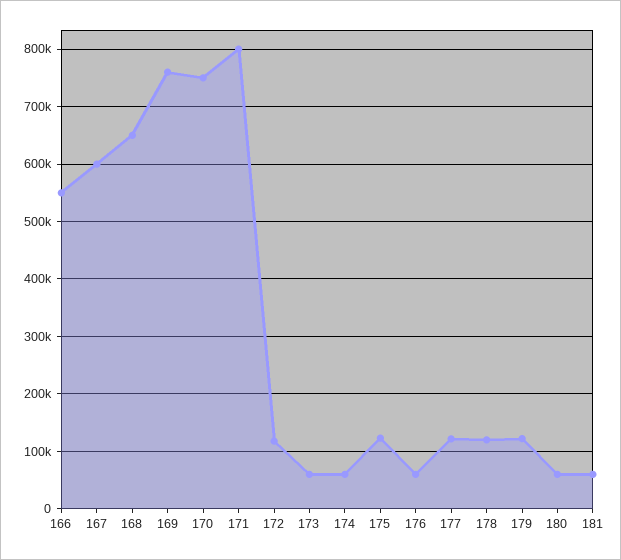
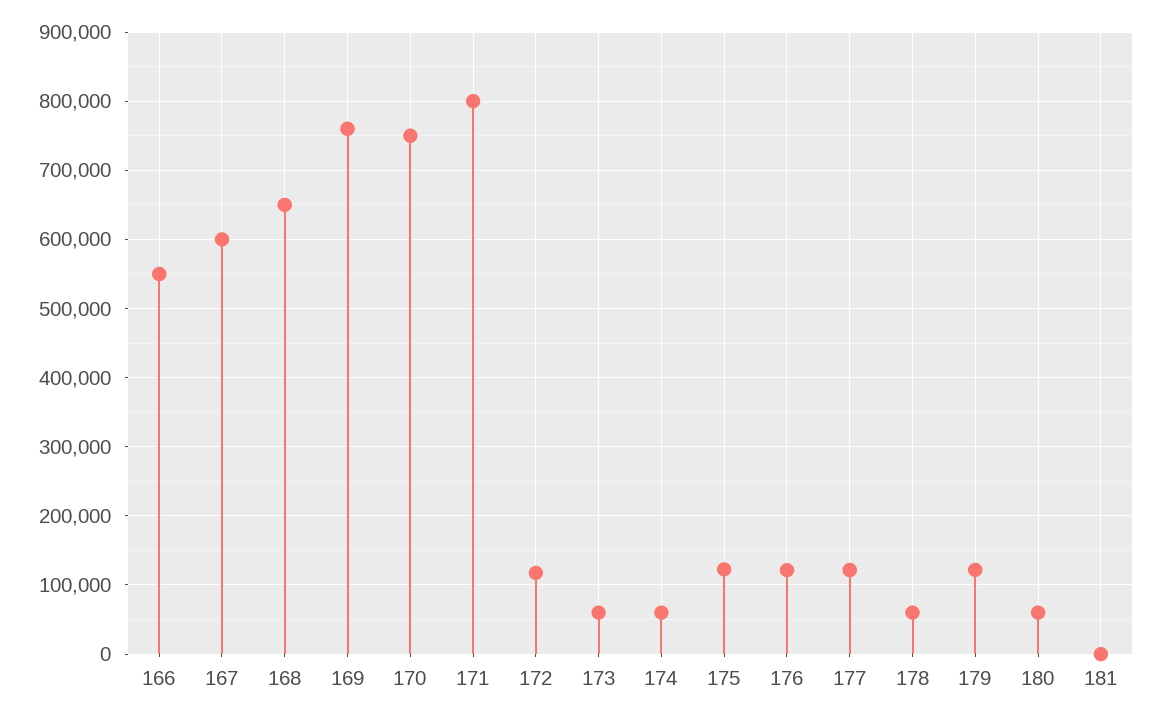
  {
    "166": 550000,
    "167": 600000,
    "168": 650000,
    "169": 760000,
    "170": 750000,
    "171": 800000,
    "172": 120000,
    "173": 60000,
    "174": 60000,
    "175": 120000,
-   "176": 60000,
+   "176": 120000,
    "177": 120000,
-   "178": 120000,
+   "178": 60000,
    "179": 120000,
    "180": 60000,
-   "181": 60000
+   "181": 0
  }

